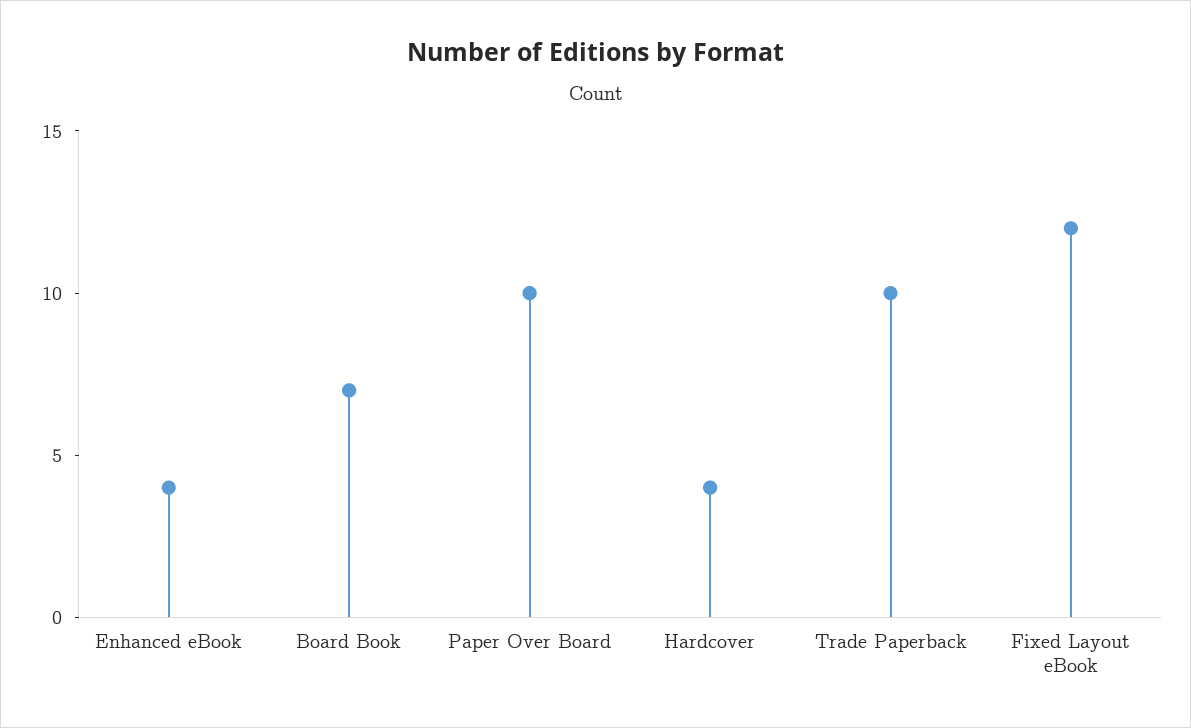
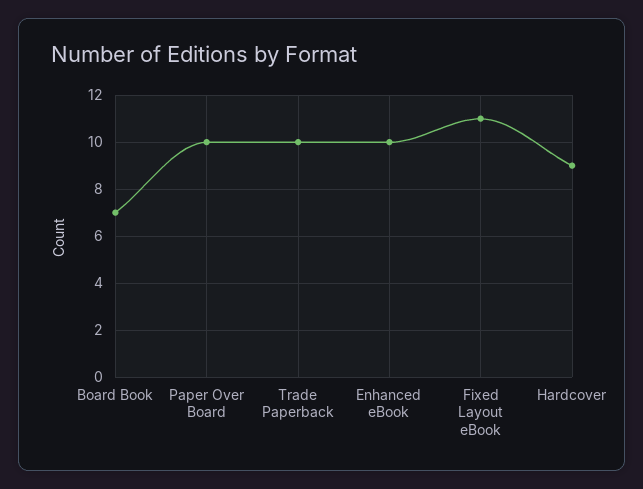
  {
-   "Enhanced eBook": 4,
+   "Enhanced eBook": 10,
    "Board Book": 7,
    "Paper Over Board": 10,
-   "Hardcover": 4,
+   "Hardcover": 9,
    "Trade Paperback": 10,
-   "Fixed Layout eBook": 12
+   "Fixed Layout eBook": 11
  }

